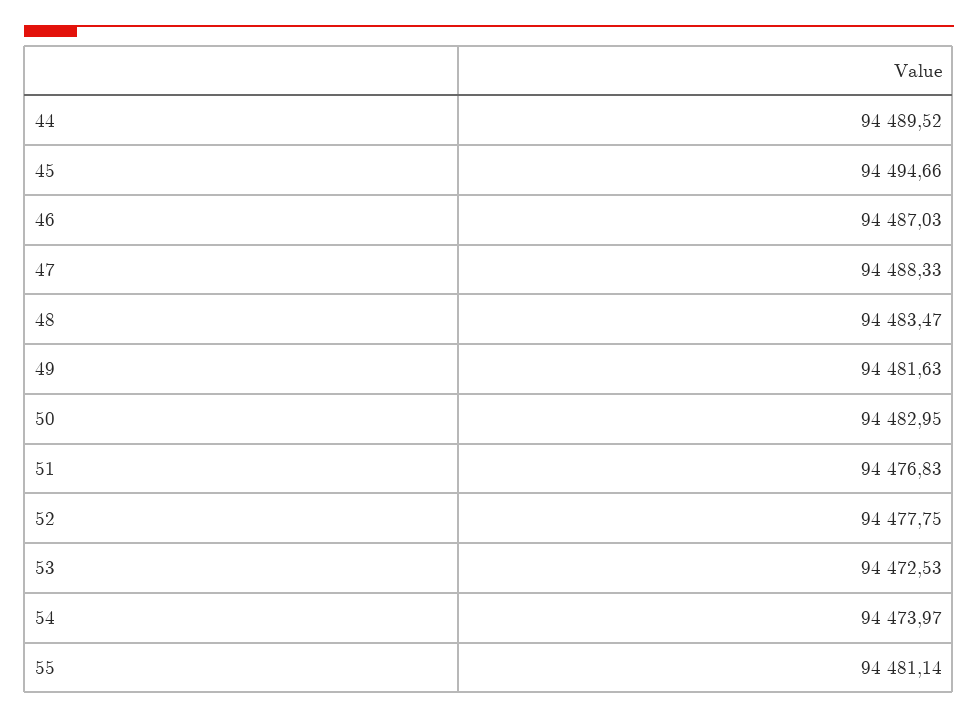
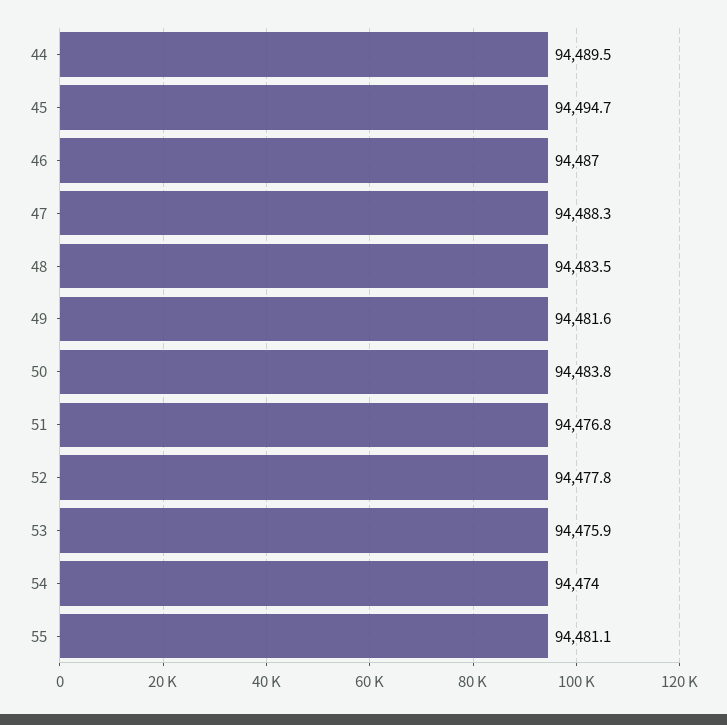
  {
    "44": 94489.52,
    "45": 94494.66,
    "46": 94487.03,
    "47": 94488.33,
    "48": 94483.47,
    "49": 94481.63,
-   "50": 94482.95,
+   "50": 94483.8,
    "51": 94476.83,
    "52": 94477.75,
-   "53": 94472.53,
+   "53": 94475.9,
    "54": 94473.97,
    "55": 94481.14
  }

